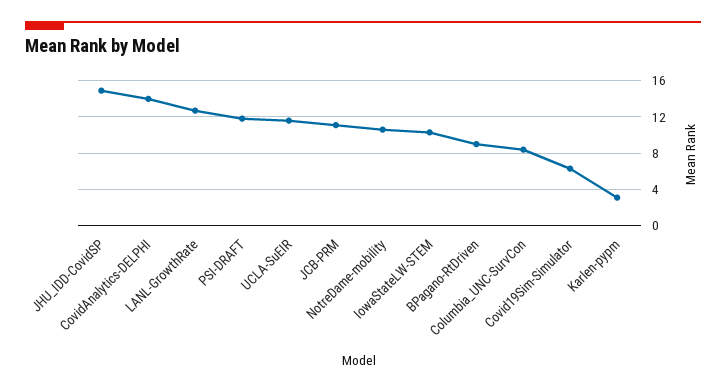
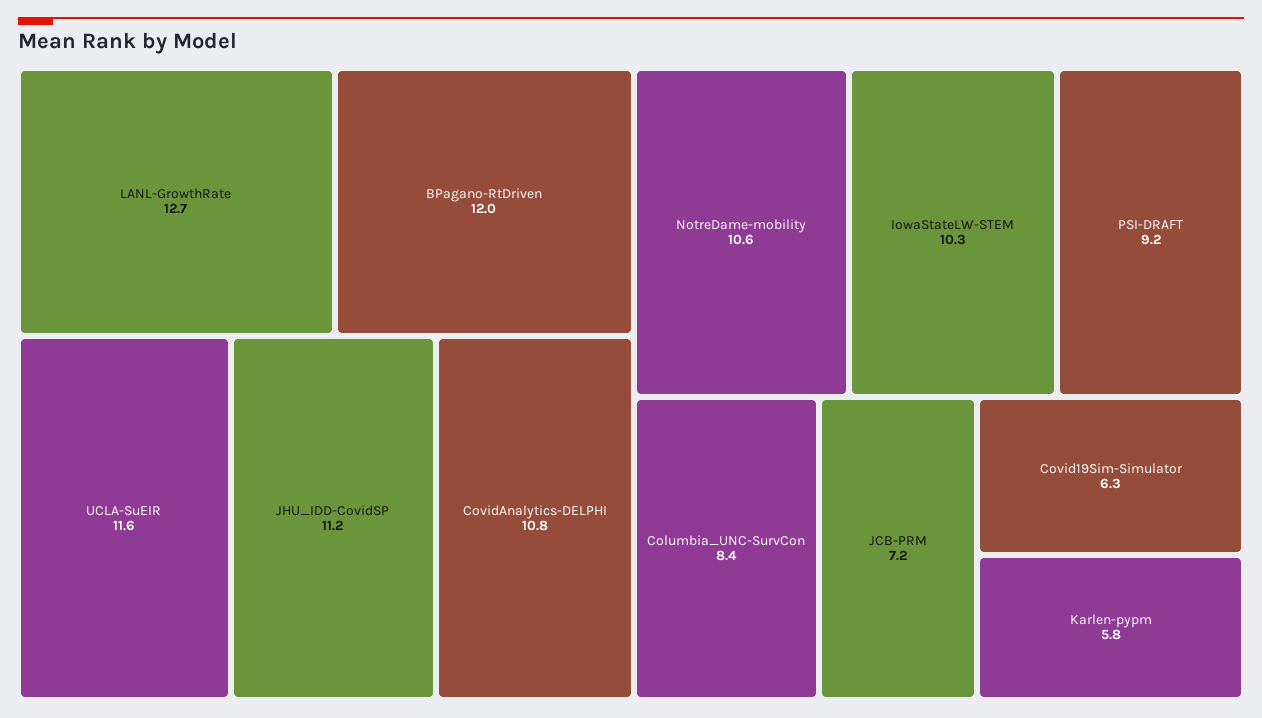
  {
-   "JHU_IDD-CovidSP": 15,
+   "JHU_IDD-CovidSP": 11.2,
-   "CovidAnalytics-DELPHI": 14,
+   "CovidAnalytics-DELPHI": 10.8,
    "LANL-GrowthRate": 12.7,
-   "PSI-DRAFT": 12,
+   "PSI-DRAFT": 9.2,
    "UCLA-SuEIR": 11.6,
-   "JCB-PRM": 11,
+   "JCB-PRM": 7.2,
    "NotreDame-mobility": 10.6,
    "IowaStateLW-STEM": 10.3,
-   "BPagano-RtDriven": 9,
+   "BPagano-RtDriven": 12,
    "Columbia_UNC-SurvCon": 8.4,
    "Covid19Sim-Simulator": 6.3,
-   "Karlen-pypm": 3
+   "Karlen-pypm": 5.8
  }

